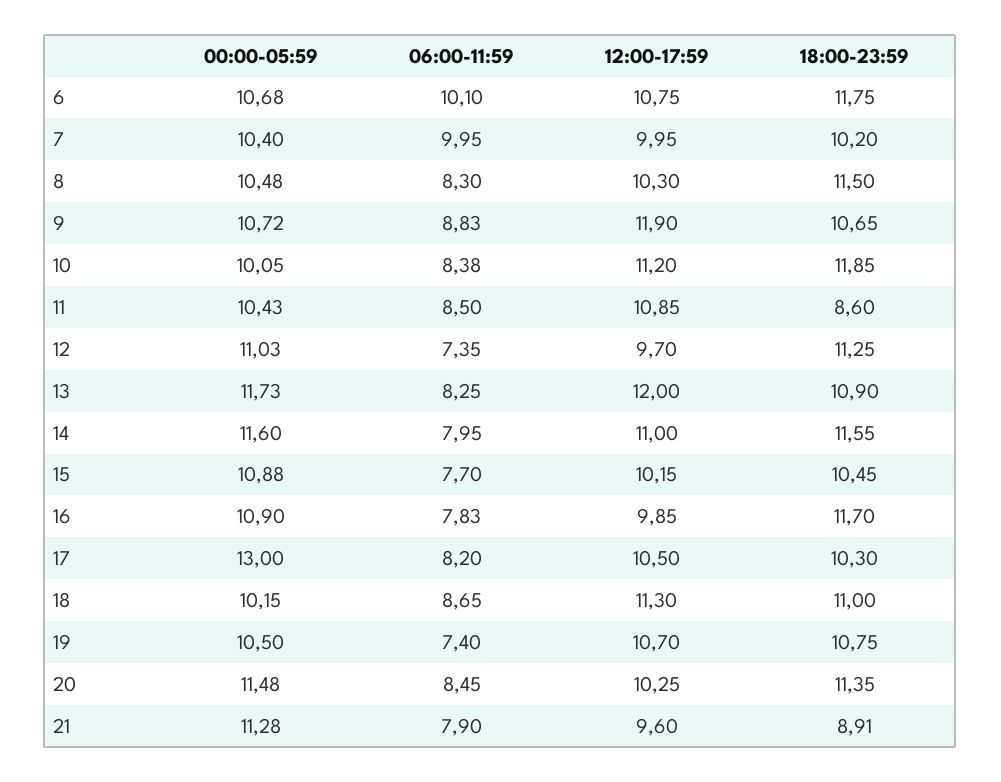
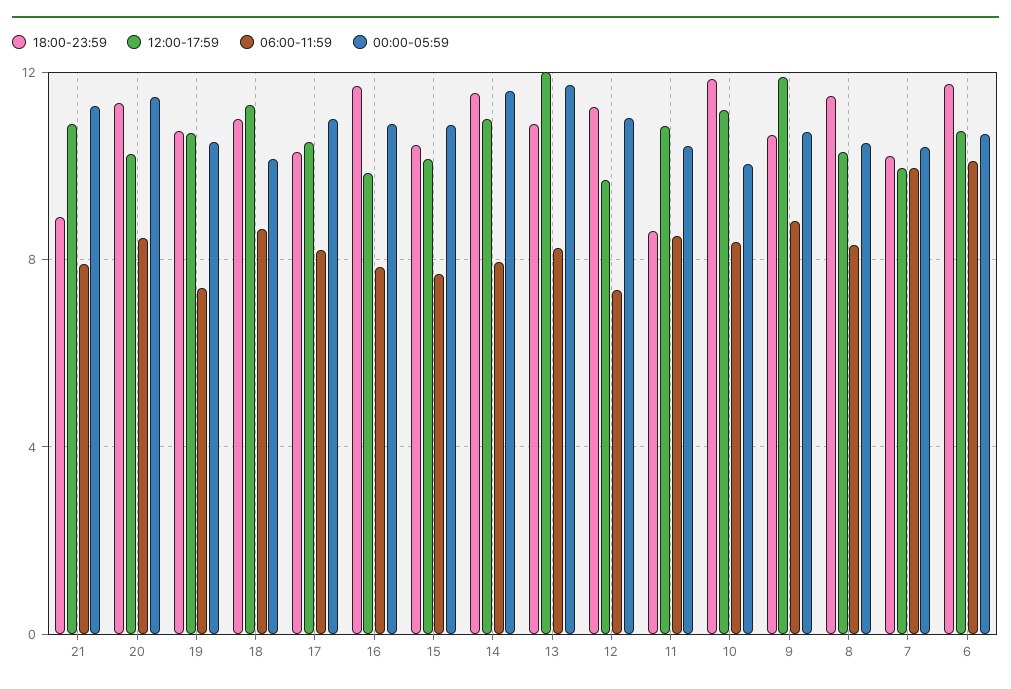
  {
    "00:00-05:59": {
      "6": 10.68,
      "7": 10.4,
      "8": 10.48,
      "9": 10.72,
      "10": 10.05,
      "11": 10.43,
      "12": 11.03,
      "13": 11.73,
      "14": 11.6,
      "15": 10.88,
      "16": 10.9,
-     "17": 13,
+     "17": 11,
      "18": 10.15,
      "19": 10.5,
      "20": 11.48,
      "21": 11.28
    },
    "06:00-11:59": {
      "6": 10.1,
      "7": 9.95,
      "8": 8.3,
      "9": 8.83,
      "10": 8.38,
      "11": 8.5,
      "12": 7.35,
      "13": 8.25,
      "14": 7.95,
      "15": 7.7,
      "16": 7.83,
      "17": 8.2,
      "18": 8.65,
      "19": 7.4,
      "20": 8.45,
      "21": 7.9
    },
    "12:00-17:59": {
      "6": 10.75,
      "7": 9.95,
      "8": 10.3,
      "9": 11.9,
      "10": 11.2,
      "11": 10.85,
      "12": 9.7,
      "13": 12,
      "14": 11,
      "15": 10.15,
      "16": 9.85,
      "17": 10.5,
      "18": 11.3,
      "19": 10.7,
      "20": 10.25,
-     "21": 9.6
+     "21": 11
    },
    "18:00-23:59": {
      "6": 11.75,
      "7": 10.2,
      "8": 11.5,
      "9": 10.65,
      "10": 11.85,
      "11": 8.6,
      "12": 11.25,
      "13": 10.9,
      "14": 11.55,
      "15": 10.45,
      "16": 11.7,
      "17": 10.3,
      "18": 11,
      "19": 10.75,
      "20": 11.35,
      "21": 8.91
    }
  }

